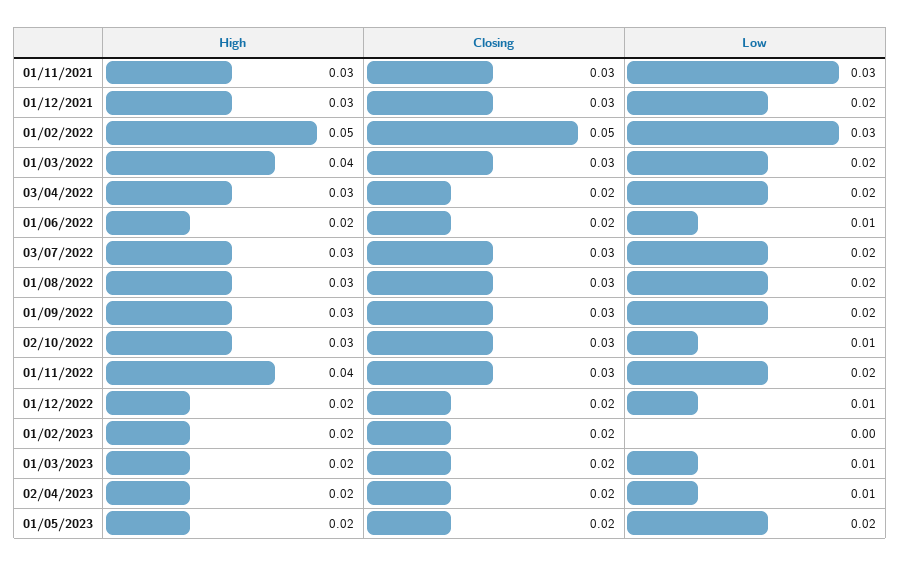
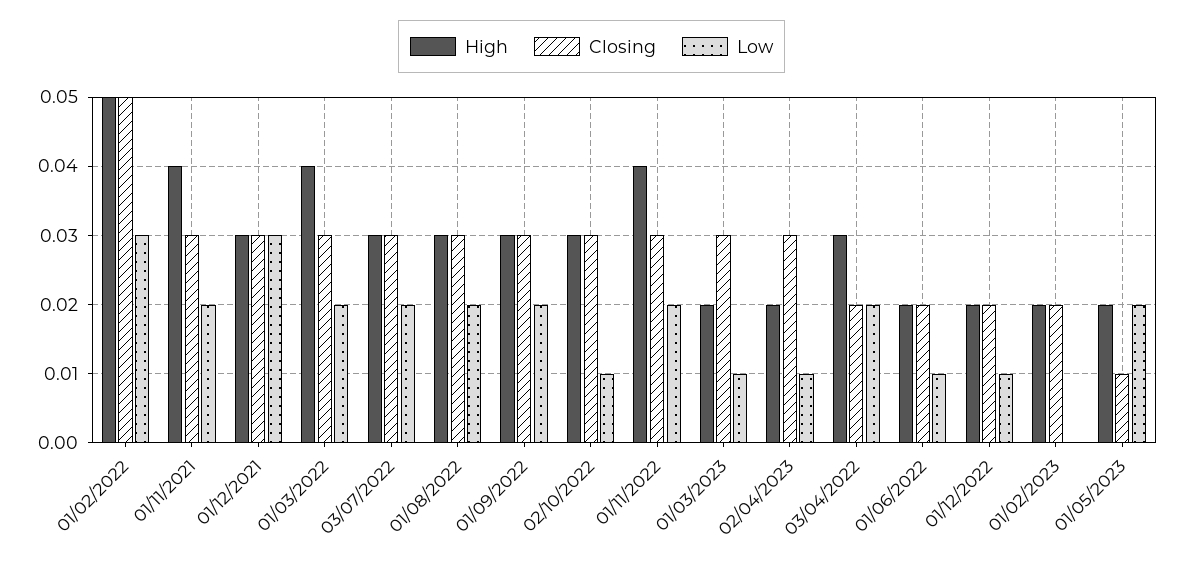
  {
    "High": {
-     "01/11/2021": 0.03,
+     "01/11/2021": 0.04,
      "01/12/2021": 0.03,
      "01/02/2022": 0.05,
      "01/03/2022": 0.04,
      "03/04/2022": 0.03,
      "01/06/2022": 0.02,
      "03/07/2022": 0.03,
      "01/08/2022": 0.03,
      "01/09/2022": 0.03,
      "02/10/2022": 0.03,
      "01/11/2022": 0.04,
      "01/12/2022": 0.02,
      "01/02/2023": 0.02,
      "01/03/2023": 0.02,
      "02/04/2023": 0.02,
      "01/05/2023": 0.02
    },
    "Closing": {
      "01/11/2021": 0.03,
      "01/12/2021": 0.03,
      "01/02/2022": 0.05,
      "01/03/2022": 0.03,
      "03/04/2022": 0.02,
      "01/06/2022": 0.02,
      "03/07/2022": 0.03,
      "01/08/2022": 0.03,
      "01/09/2022": 0.03,
      "02/10/2022": 0.03,
      "01/11/2022": 0.03,
      "01/12/2022": 0.02,
      "01/02/2023": 0.02,
-     "01/03/2023": 0.02,
+     "01/03/2023": 0.03,
-     "02/04/2023": 0.02,
+     "02/04/2023": 0.03,
-     "01/05/2023": 0.02
+     "01/05/2023": 0.01
    },
    "Low": {
-     "01/11/2021": 0.03,
+     "01/11/2021": 0.02,
-     "01/12/2021": 0.02,
+     "01/12/2021": 0.03,
      "01/02/2022": 0.03,
      "01/03/2022": 0.02,
      "03/04/2022": 0.02,
      "01/06/2022": 0.01,
      "03/07/2022": 0.02,
      "01/08/2022": 0.02,
      "01/09/2022": 0.02,
      "02/10/2022": 0.01,
      "01/11/2022": 0.02,
      "01/12/2022": 0.01,
      "01/02/2023": 0,
      "01/03/2023": 0.01,
      "02/04/2023": 0.01,
      "01/05/2023": 0.02
    }
  }

